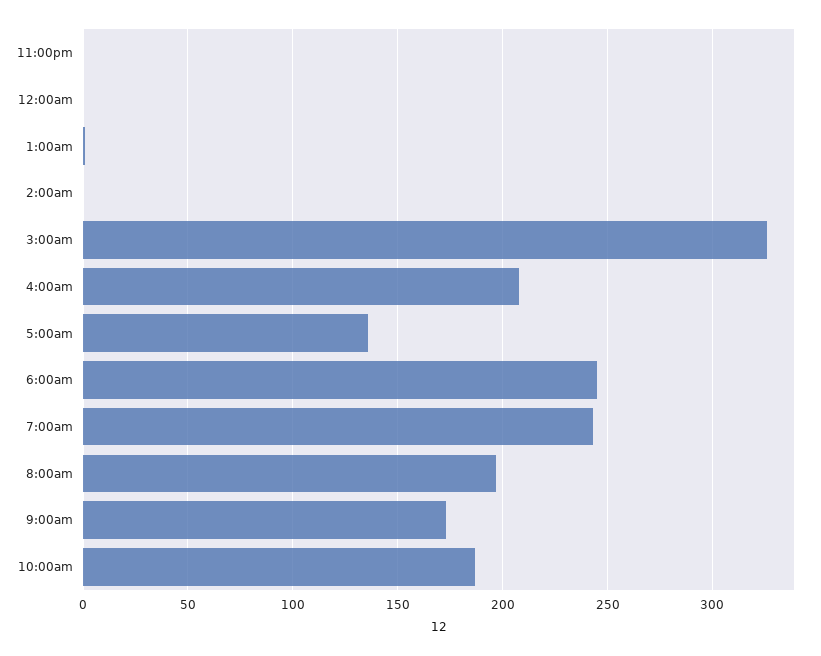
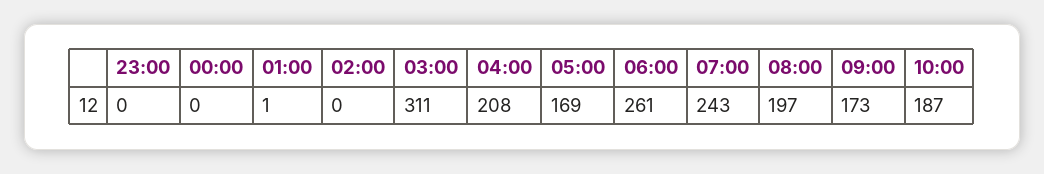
  {
    "11:00pm": 0,
    "12:00am": 0,
    "1:00am": 1,
    "2:00am": 0,
-   "3:00am": 325,
+   "3:00am": 311,
    "4:00am": 208,
-   "5:00am": 135,
+   "5:00am": 169,
-   "6:00am": 245,
+   "6:00am": 261,
    "7:00am": 243,
    "8:00am": 197,
    "9:00am": 173,
    "10:00am": 187
  }

